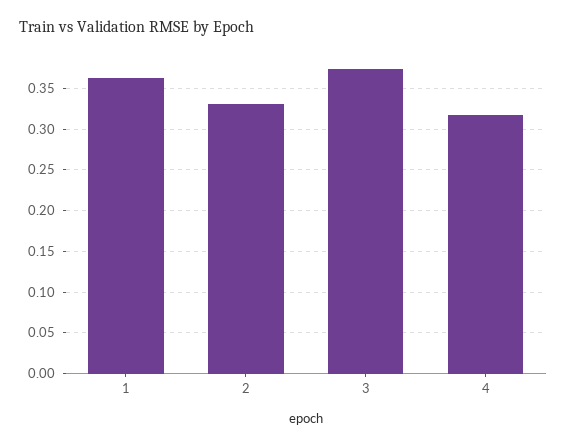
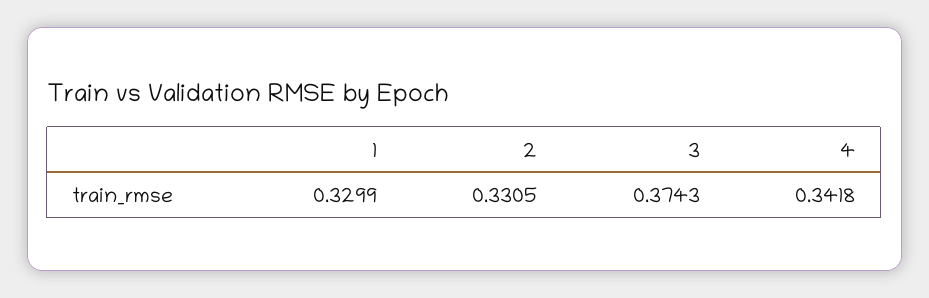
  {
-   "1": 0.36,
+   "1": 0.3299,
    "2": 0.3305,
    "3": 0.3743,
-   "4": 0.32
+   "4": 0.3418
  }

